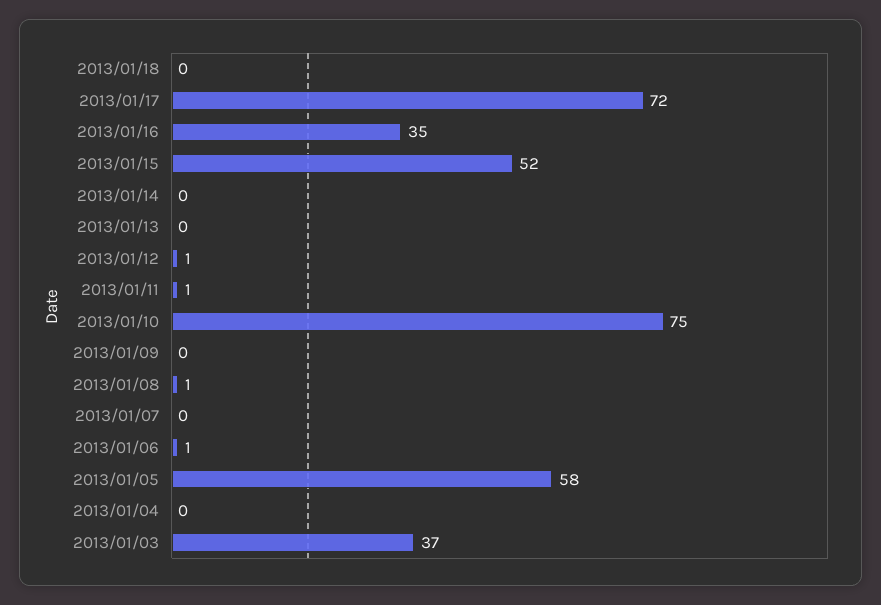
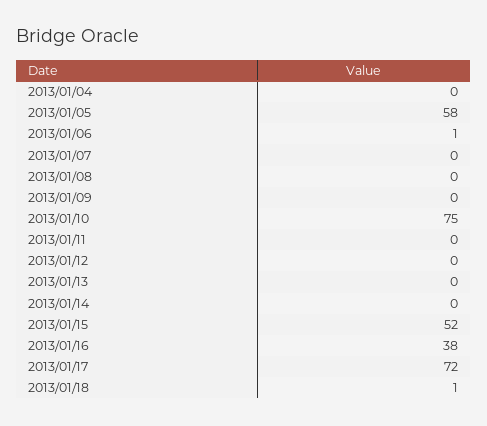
  {
-   "2013/01/18": 0,
+   "2013/01/18": 1,
    "2013/01/17": 72,
-   "2013/01/16": 35,
+   "2013/01/16": 38,
    "2013/01/15": 52,
    "2013/01/14": 0,
    "2013/01/13": 0,
-   "2013/01/12": 1,
+   "2013/01/12": 0,
-   "2013/01/11": 1,
+   "2013/01/11": 0,
    "2013/01/10": 75,
    "2013/01/09": 0,
-   "2013/01/08": 1,
+   "2013/01/08": 0,
    "2013/01/07": 0,
    "2013/01/06": 1,
    "2013/01/05": 58,
-   "2013/01/04": 0,
+   "2013/01/04": 0
-   "2013/01/03": 37
  }

